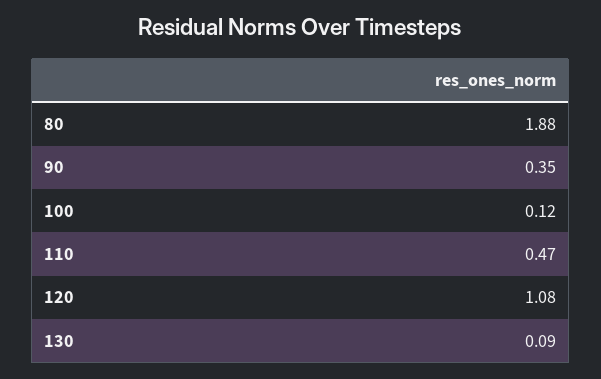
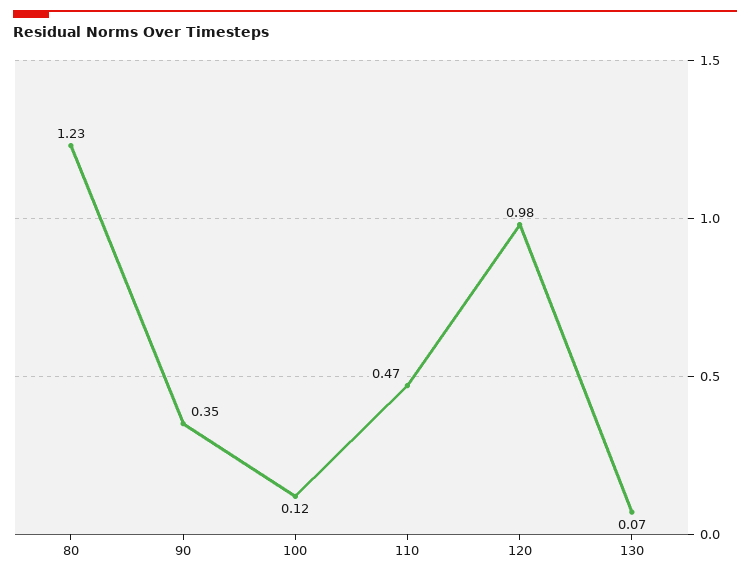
  {
-   "80": 1.88,
+   "80": 1.23,
    "90": 0.35,
    "100": 0.12,
    "110": 0.47,
-   "120": 1.08,
+   "120": 0.98,
-   "130": 0.09
+   "130": 0.07
  }

